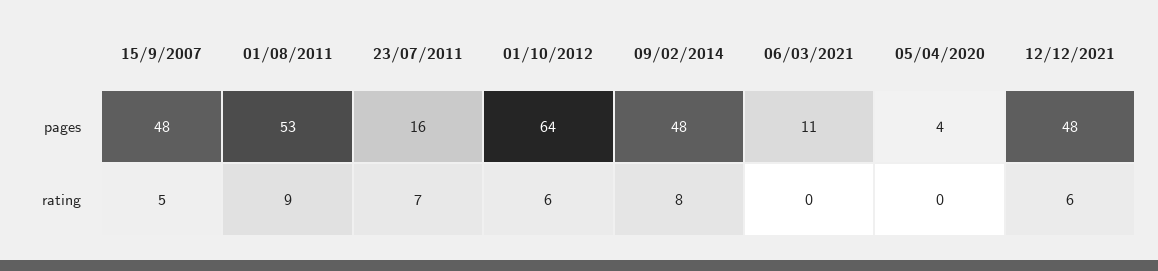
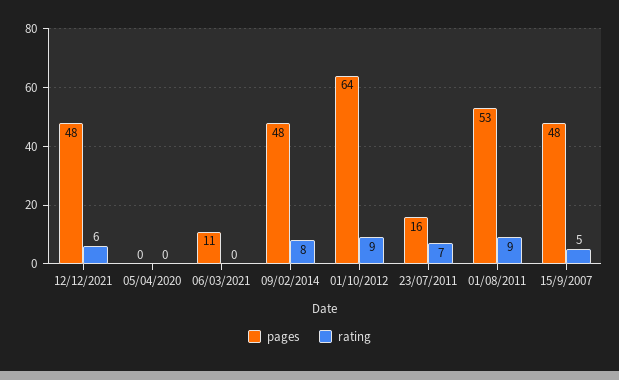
  {
    "pages": {
      "15/9/2007": 48,
      "01/08/2011": 53,
      "23/07/2011": 16,
      "01/10/2012": 64,
      "09/02/2014": 48,
      "06/03/2021": 11,
-     "05/04/2020": 4,
+     "05/04/2020": 0,
      "12/12/2021": 48
    },
    "rating": {
      "15/9/2007": 5,
      "01/08/2011": 9,
      "23/07/2011": 7,
-     "01/10/2012": 6,
+     "01/10/2012": 9,
      "09/02/2014": 8,
      "06/03/2021": 0,
      "05/04/2020": 0,
      "12/12/2021": 6
    }
  }

